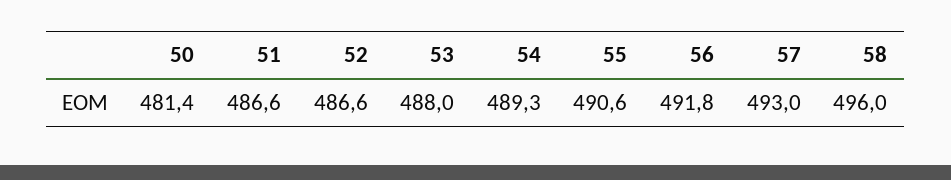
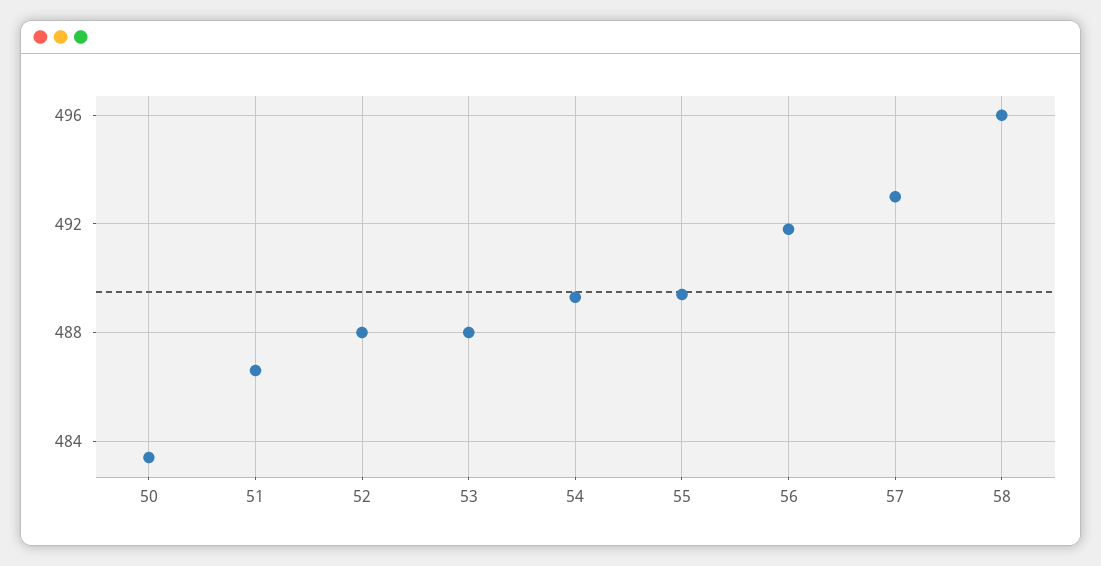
  {
-   "50": 481.4,
+   "50": 483.5,
    "51": 486.6,
-   "52": 486.6,
+   "52": 488,
    "53": 488,
    "54": 489.3,
-   "55": 490.6,
+   "55": 489.5,
    "56": 491.8,
    "57": 493,
    "58": 496
  }

